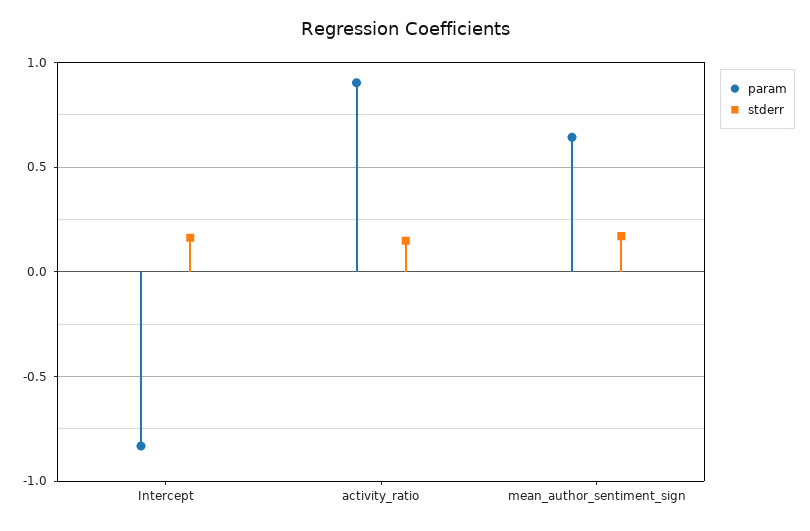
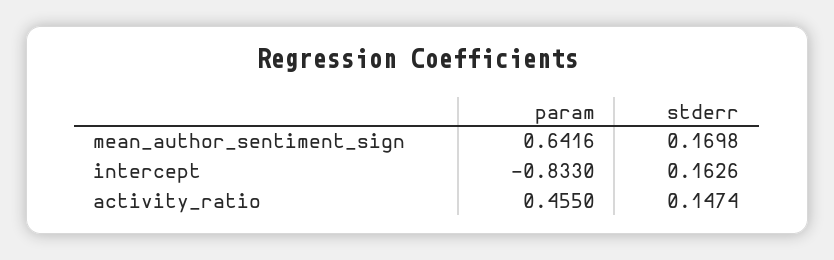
  {
    "param": {
      "Intercept": -0.833,
-     "activity_ratio": 0.9,
+     "activity_ratio": 0.455,
      "mean_author_sentiment_sign": 0.6416
    },
    "stderr": {
      "Intercept": 0.1626,
      "activity_ratio": 0.1474,
      "mean_author_sentiment_sign": 0.1698
    }
  }

